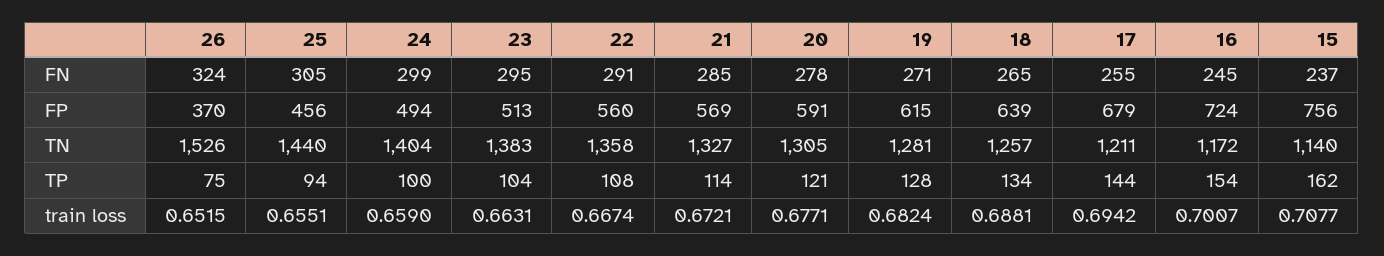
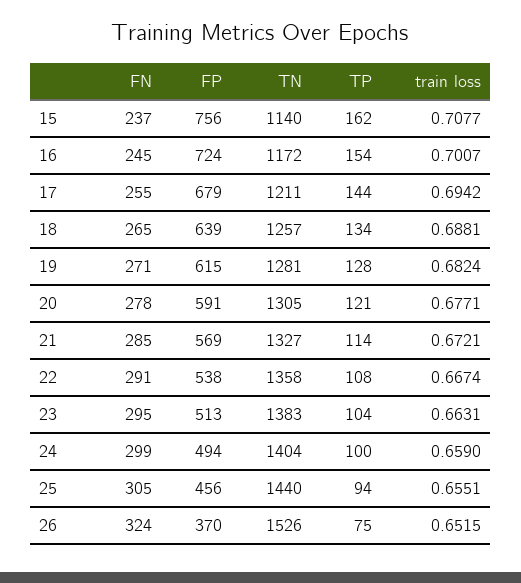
  {
    "26": {
      "FN": 324,
      "FP": 370,
      "TN": 1526,
      "TP": 75,
      "train loss": 0.6515
    },
    "25": {
      "FN": 305,
      "FP": 456,
      "TN": 1440,
      "TP": 94,
      "train loss": 0.6551
    },
    "24": {
      "FN": 299,
      "FP": 494,
      "TN": 1404,
      "TP": 100,
      "train loss": 0.659
    },
    "23": {
      "FN": 295,
      "FP": 513,
      "TN": 1383,
      "TP": 104,
      "train loss": 0.6631
    },
    "22": {
      "FN": 291,
-     "FP": 560,
+     "FP": 538,
      "TN": 1358,
      "TP": 108,
      "train loss": 0.6674
    },
    "21": {
      "FN": 285,
      "FP": 569,
      "TN": 1327,
      "TP": 114,
      "train loss": 0.6721
    },
    "20": {
      "FN": 278,
      "FP": 591,
      "TN": 1305,
      "TP": 121,
      "train loss": 0.6771
    },
    "19": {
      "FN": 271,
      "FP": 615,
      "TN": 1281,
      "TP": 128,
      "train loss": 0.6824
    },
    "18": {
      "FN": 265,
      "FP": 639,
      "TN": 1257,
      "TP": 134,
      "train loss": 0.6881
    },
    "17": {
      "FN": 255,
      "FP": 679,
      "TN": 1211,
      "TP": 144,
      "train loss": 0.6942
    },
    "16": {
      "FN": 245,
      "FP": 724,
      "TN": 1172,
      "TP": 154,
      "train loss": 0.7007
    },
    "15": {
      "FN": 237,
      "FP": 756,
      "TN": 1140,
      "TP": 162,
      "train loss": 0.7077
    }
  }

